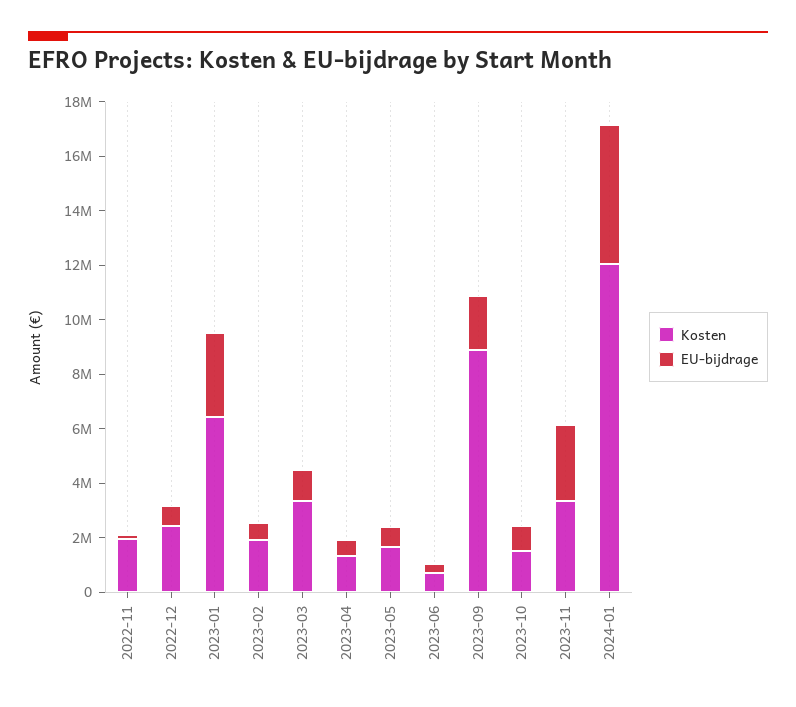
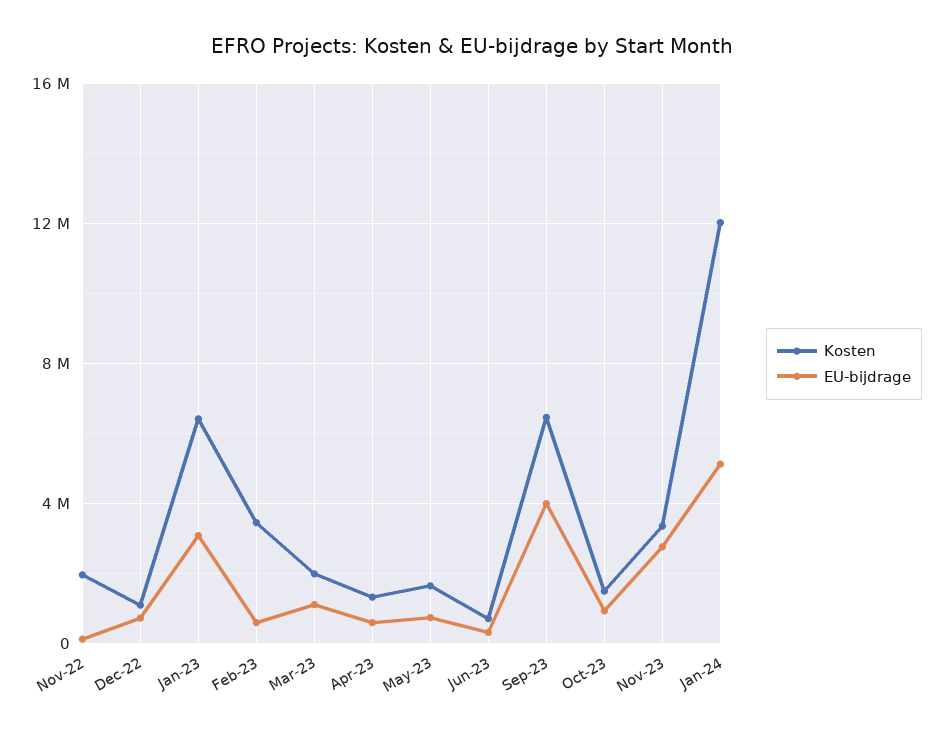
  {
    "Kosten": {
      "2022-11": 2000000,
-     "2022-12": 2500000,
+     "2022-12": 1000000,
      "2023-01": 6500000,
-     "2023-02": 2000000,
+     "2023-02": 3500000,
-     "2023-03": 3500000,
+     "2023-03": 2000000,
      "2023-04": 1500000,
      "2023-05": 1500000,
      "2023-06": 500000,
-     "2023-09": 9000000,
+     "2023-09": 6500000,
      "2023-10": 1500000,
      "2023-11": 3500000,
      "2024-01": 12000000
    },
    "EU-bijdrage": {
      "2022-11": 0,
      "2022-12": 500000,
      "2023-01": 3000000,
      "2023-02": 500000,
      "2023-03": 1000000,
      "2023-04": 500000,
      "2023-05": 500000,
      "2023-06": 500000,
-     "2023-09": 2000000,
+     "2023-09": 4000000,
      "2023-10": 1000000,
      "2023-11": 3000000,
      "2024-01": 5000000
    }
  }

